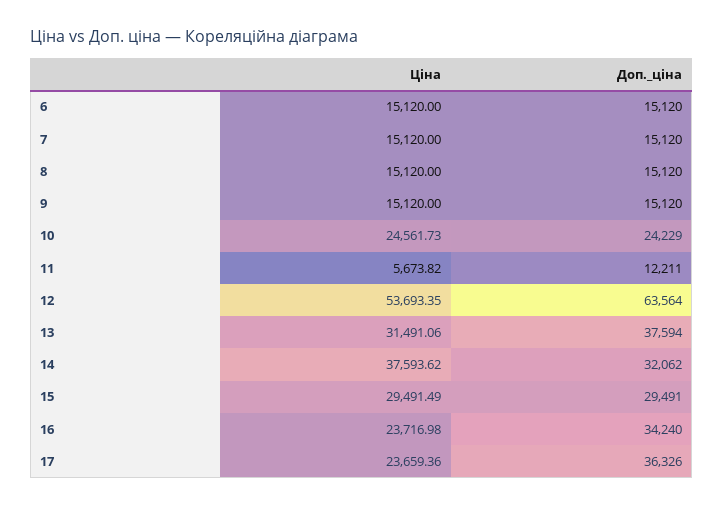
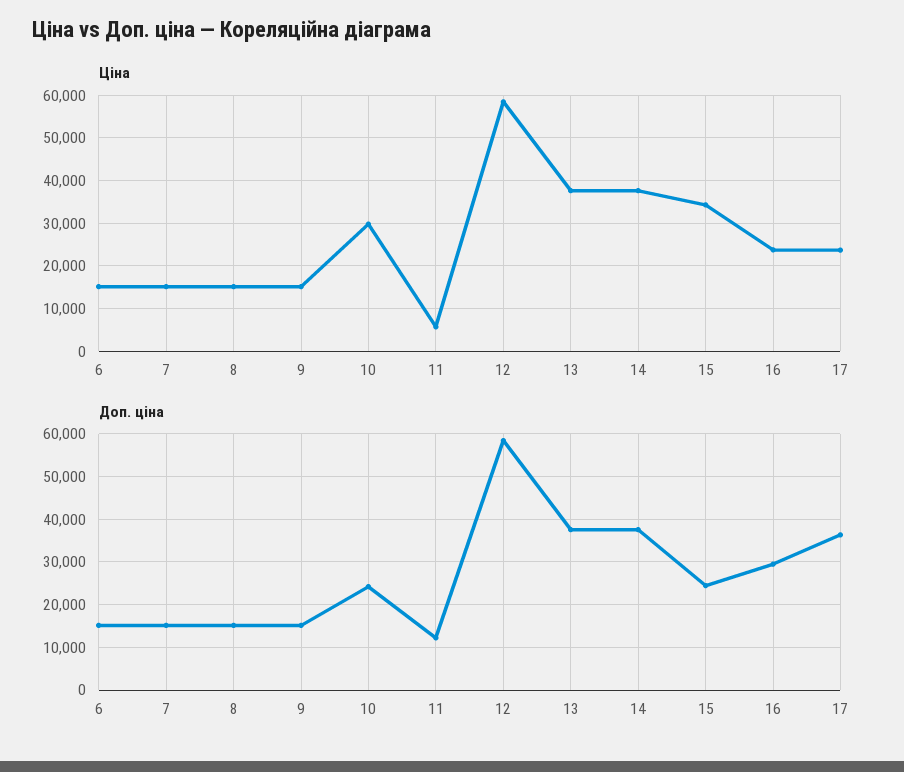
  {
    "Ціна": {
      "6": 15120,
      "7": 15120,
      "8": 15120,
      "9": 15120,
-     "10": 24561.73,
+     "10": 30000,
      "11": 5673.82,
-     "12": 53693.35,
+     "12": 58000,
-     "13": 31491.06,
+     "13": 38000,
      "14": 37593.62,
-     "15": 29491.49,
+     "15": 34000,
      "16": 23716.98,
      "17": 23659.36
    },
    "Доп._ціна": {
      "6": 15120,
      "7": 15120,
      "8": 15120,
      "9": 15120,
      "10": 24229,
      "11": 12211,
-     "12": 63564,
+     "12": 58000,
      "13": 37594,
-     "14": 32062,
+     "14": 38000,
-     "15": 29491,
+     "15": 24000,
-     "16": 34240,
+     "16": 30000,
      "17": 36326
    }
  }

